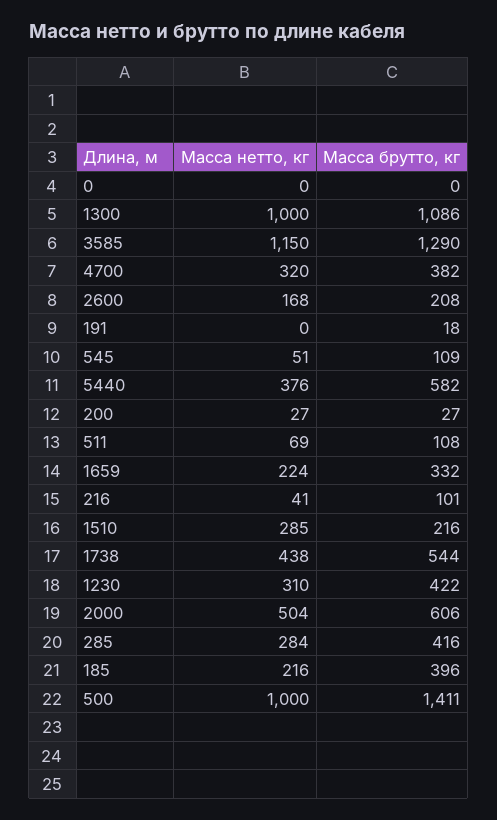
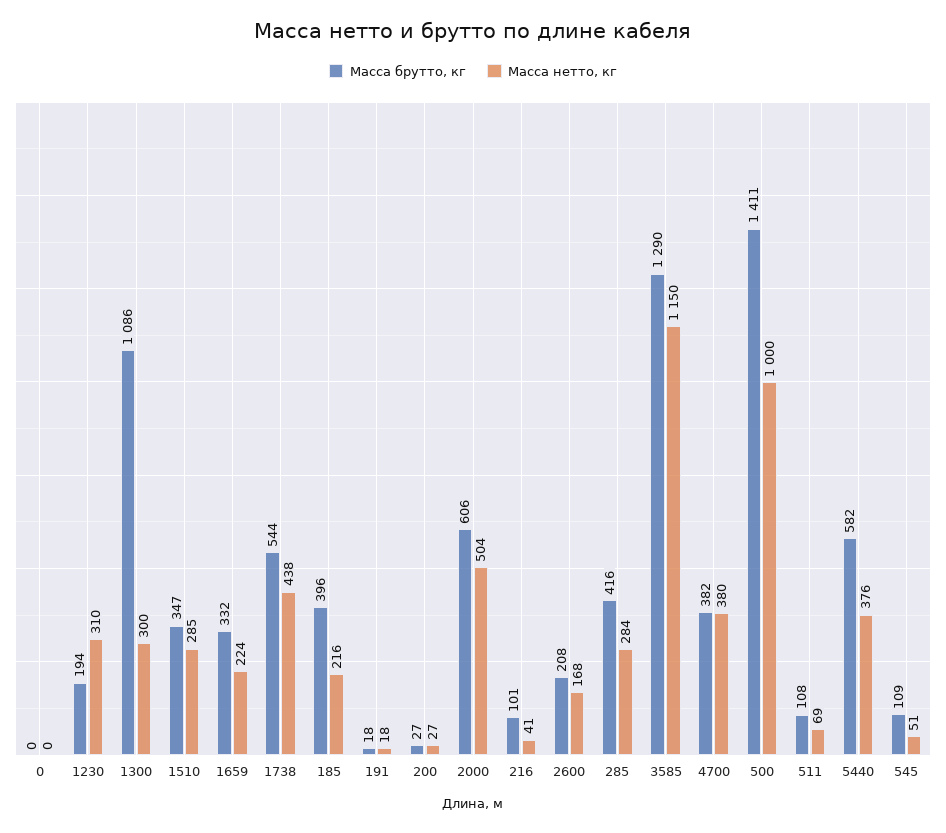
  {
    "Масса нетто, кг": {
      "0": 0,
-     "1300": 1000,
+     "1300": 300,
      "3585": 1150,
-     "4700": 320,
+     "4700": 380,
      "2600": 168,
-     "191": 0,
+     "191": 18,
      "545": 51,
      "5440": 376,
      "200": 27,
      "511": 69,
      "1659": 224,
      "216": 41,
      "1510": 285,
      "1738": 438,
      "1230": 310,
      "2000": 504,
      "285": 284,
      "185": 216,
      "500": 1000
    },
    "Масса брутто, кг": {
      "0": 0,
      "1300": 1086,
      "3585": 1290,
      "4700": 382,
      "2600": 208,
      "191": 18,
      "545": 109,
      "5440": 582,
      "200": 27,
      "511": 108,
      "1659": 332,
      "216": 101,
-     "1510": 216,
+     "1510": 347,
      "1738": 544,
-     "1230": 422,
+     "1230": 194,
      "2000": 606,
      "285": 416,
      "185": 396,
      "500": 1411
    }
  }

